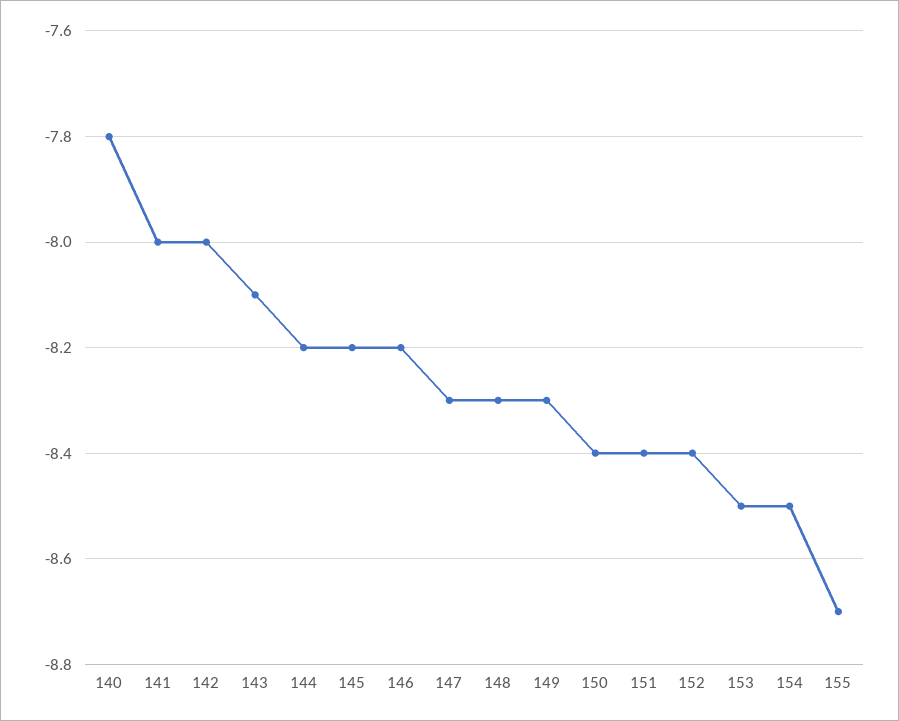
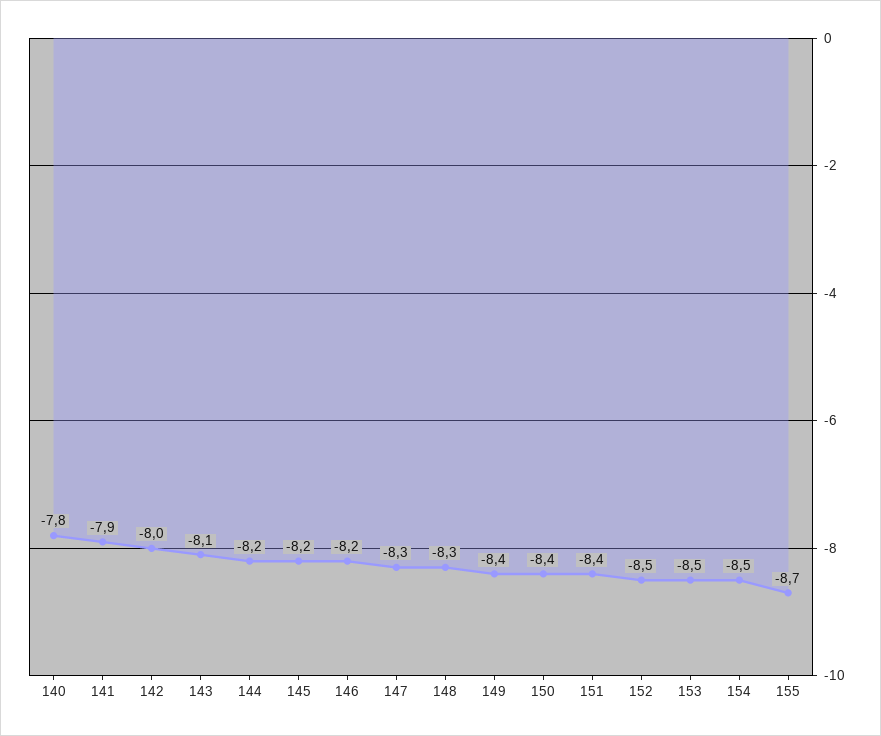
  {
    "140": -7.8,
-   "141": -8,
+   "141": -7.9,
    "142": -8,
    "143": -8.1,
    "144": -8.2,
    "145": -8.2,
    "146": -8.2,
    "147": -8.3,
    "148": -8.3,
-   "149": -8.3,
+   "149": -8.4,
    "150": -8.4,
    "151": -8.4,
-   "152": -8.4,
+   "152": -8.5,
    "153": -8.5,
    "154": -8.5,
    "155": -8.7
  }

